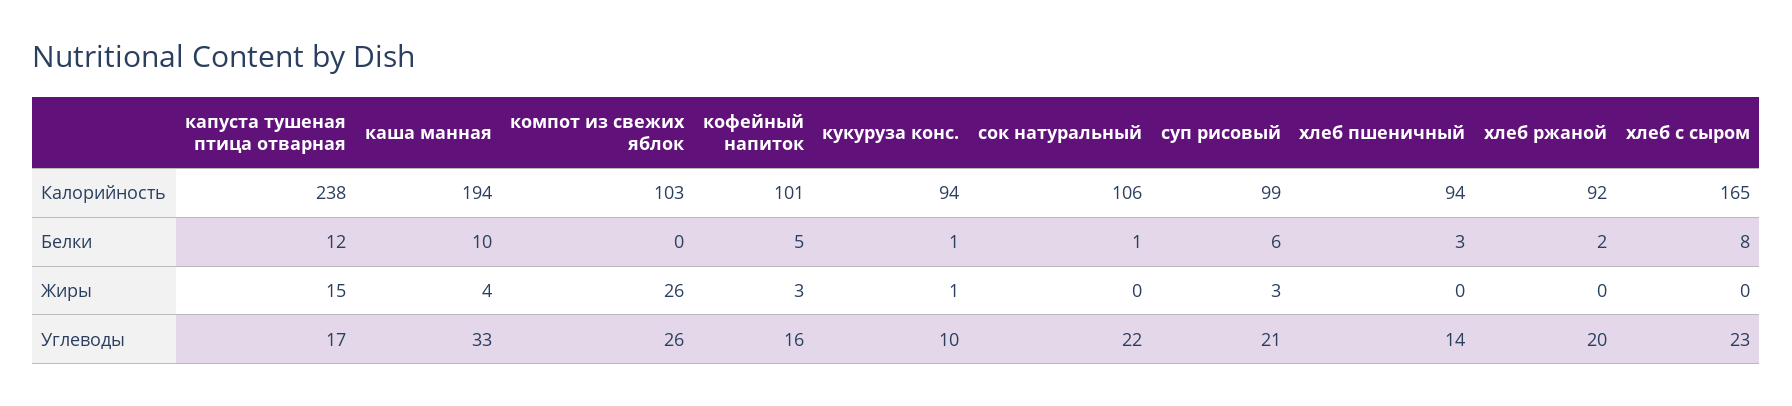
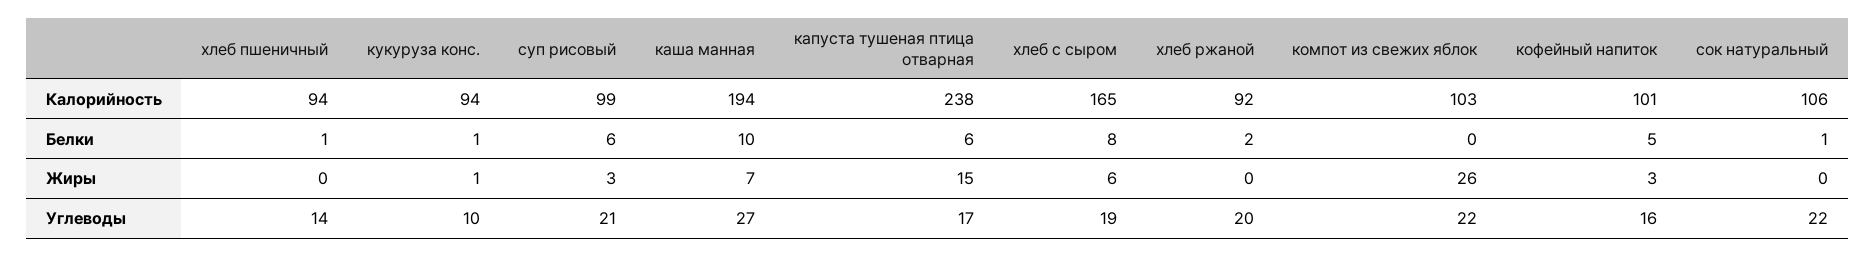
  {
    "капуста тушеная птица отварная": {
      "Калорийность": 238,
-     "Белки": 12,
+     "Белки": 6,
      "Жиры": 15,
      "Углеводы": 17
    },
    "каша манная": {
      "Калорийность": 194,
      "Белки": 10,
-     "Жиры": 4,
+     "Жиры": 7,
-     "Углеводы": 33
+     "Углеводы": 27
    },
    "компот из свежих яблок": {
      "Калорийность": 103,
      "Белки": 0,
      "Жиры": 26,
-     "Углеводы": 26
+     "Углеводы": 22
    },
    "кофейный напиток": {
      "Калорийность": 101,
      "Белки": 5,
      "Жиры": 3,
      "Углеводы": 16
    },
    "кукуруза конс.": {
      "Калорийность": 94,
      "Белки": 1,
      "Жиры": 1,
      "Углеводы": 10
    },
    "сок натуральный": {
      "Калорийность": 106,
      "Белки": 1,
      "Жиры": 0,
      "Углеводы": 22
    },
    "суп рисовый": {
      "Калорийность": 99,
      "Белки": 6,
      "Жиры": 3,
      "Углеводы": 21
    },
    "хлеб пшеничный": {
      "Калорийность": 94,
-     "Белки": 3,
+     "Белки": 1,
      "Жиры": 0,
      "Углеводы": 14
    },
    "хлеб ржаной": {
      "Калорийность": 92,
      "Белки": 2,
      "Жиры": 0,
      "Углеводы": 20
    },
    "хлеб с сыром": {
      "Калорийность": 165,
      "Белки": 8,
-     "Жиры": 0,
+     "Жиры": 6,
-     "Углеводы": 23
+     "Углеводы": 19
    }
  }

